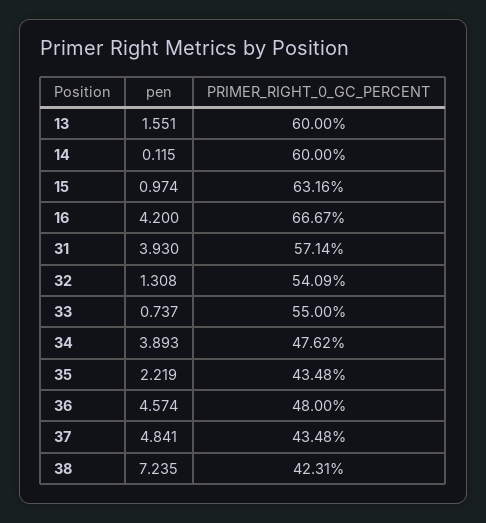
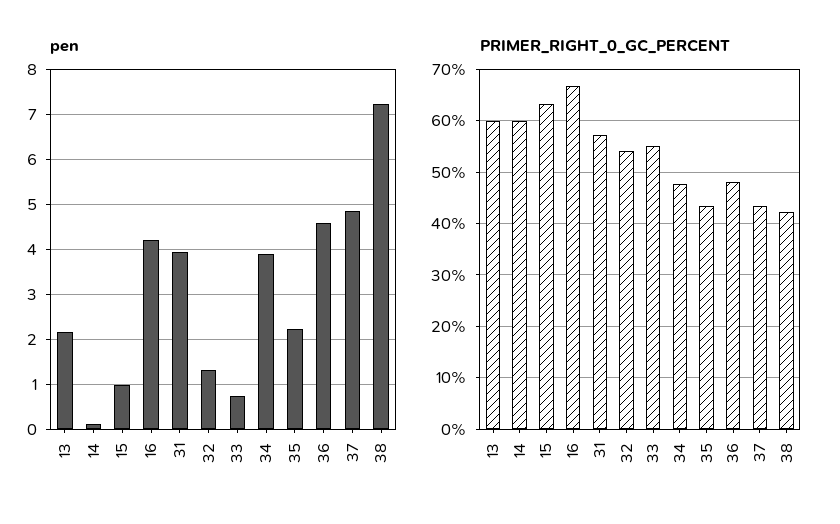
  {
    "pen": {
-     "13": 1.551,
+     "13": 2.2,
      "14": 0.115,
      "15": 0.974,
      "16": 4.2,
      "31": 3.93,
      "32": 1.308,
      "33": 0.737,
      "34": 3.893,
      "35": 2.219,
      "36": 4.574,
      "37": 4.841,
      "38": 7.235
    },
    "PRIMER_RIGHT_0_GC_PERCENT": {
      "13": 60,
      "14": 60,
      "15": 63.16,
      "16": 66.67,
      "31": 57.14,
      "32": 54.09,
      "33": 55,
      "34": 47.62,
      "35": 43.48,
      "36": 48,
      "37": 43.48,
      "38": 42.31
    }
  }

